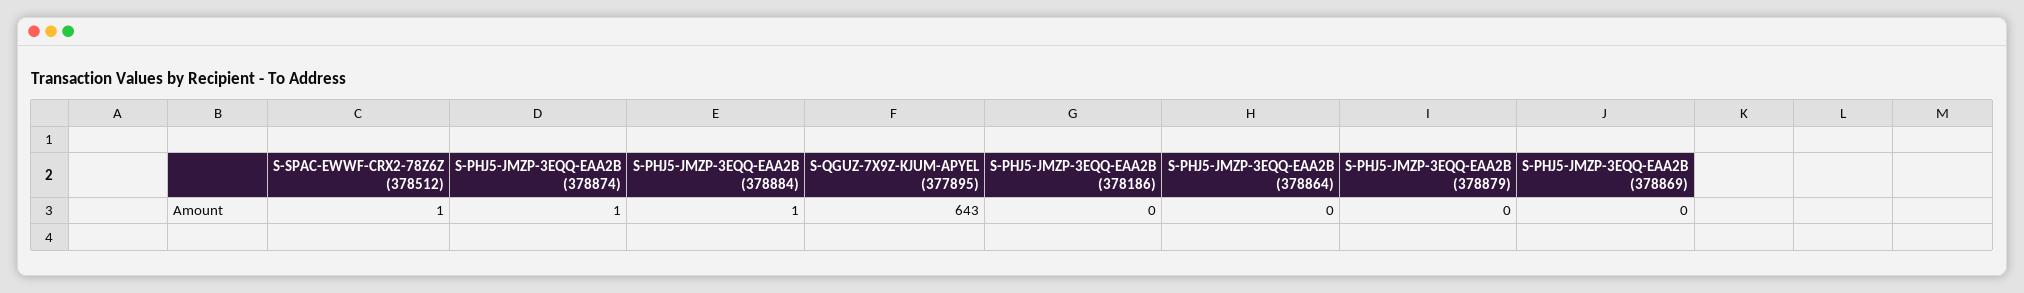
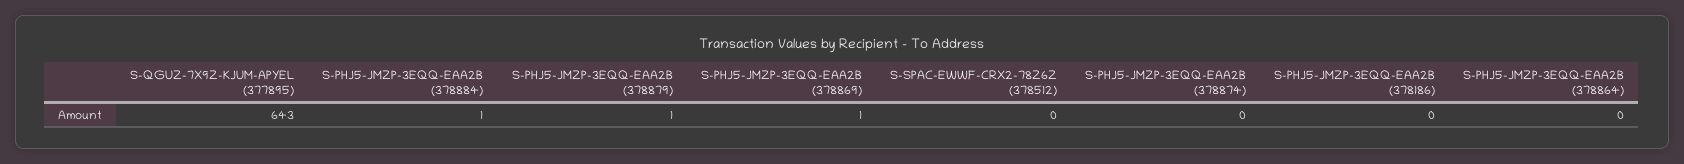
  {
-   "S-SPAC-EWWF-CRX2-78Z6Z (378512)": 1,
+   "S-SPAC-EWWF-CRX2-78Z6Z (378512)": 0,
-   "S-PHJ5-JMZP-3EQQ-EAA2B (378874)": 1,
+   "S-PHJ5-JMZP-3EQQ-EAA2B (378874)": 0,
    "S-PHJ5-JMZP-3EQQ-EAA2B (378884)": 1,
    "S-QGUZ-7X9Z-KJUM-APYEL (377895)": 643,
    "S-PHJ5-JMZP-3EQQ-EAA2B (378186)": 0,
    "S-PHJ5-JMZP-3EQQ-EAA2B (378864)": 0,
-   "S-PHJ5-JMZP-3EQQ-EAA2B (378879)": 0,
+   "S-PHJ5-JMZP-3EQQ-EAA2B (378879)": 1,
-   "S-PHJ5-JMZP-3EQQ-EAA2B (378869)": 0
+   "S-PHJ5-JMZP-3EQQ-EAA2B (378869)": 1
  }

